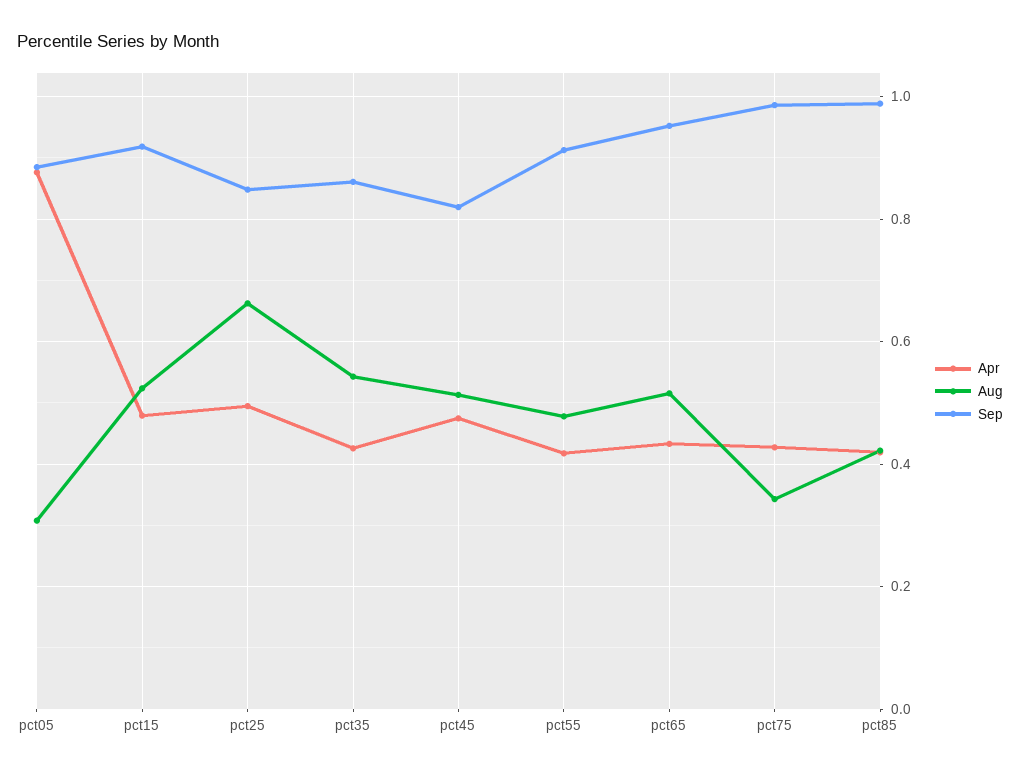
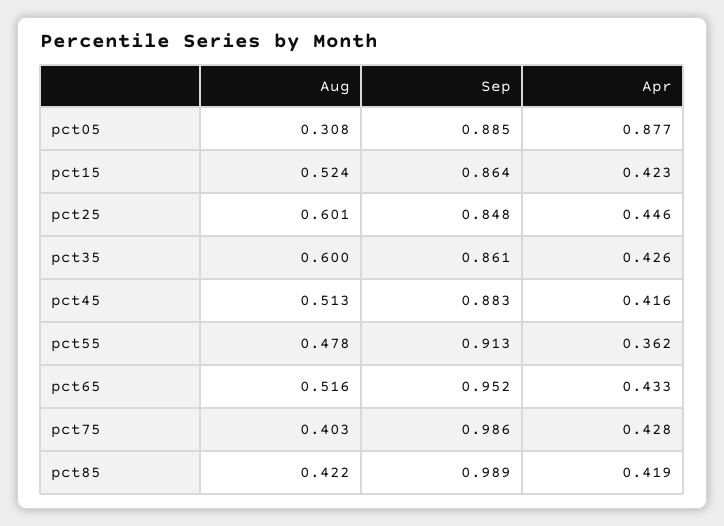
  {
    "Apr": {
      "pct05": 0.877,
-     "pct15": 0.48,
+     "pct15": 0.423,
-     "pct25": 0.5,
+     "pct25": 0.446,
      "pct35": 0.426,
-     "pct45": 0.48,
+     "pct45": 0.416,
-     "pct55": 0.42,
+     "pct55": 0.362,
      "pct65": 0.433,
      "pct75": 0.428,
      "pct85": 0.419
    },
    "Aug": {
      "pct05": 0.308,
      "pct15": 0.524,
-     "pct25": 0.66,
+     "pct25": 0.601,
-     "pct35": 0.54,
+     "pct35": 0.6,
      "pct45": 0.513,
      "pct55": 0.478,
      "pct65": 0.516,
-     "pct75": 0.34,
+     "pct75": 0.403,
      "pct85": 0.422
    },
    "Sep": {
      "pct05": 0.885,
-     "pct15": 0.92,
+     "pct15": 0.864,
      "pct25": 0.848,
      "pct35": 0.861,
-     "pct45": 0.82,
+     "pct45": 0.883,
      "pct55": 0.913,
      "pct65": 0.952,
      "pct75": 0.986,
      "pct85": 0.989
    }
  }

